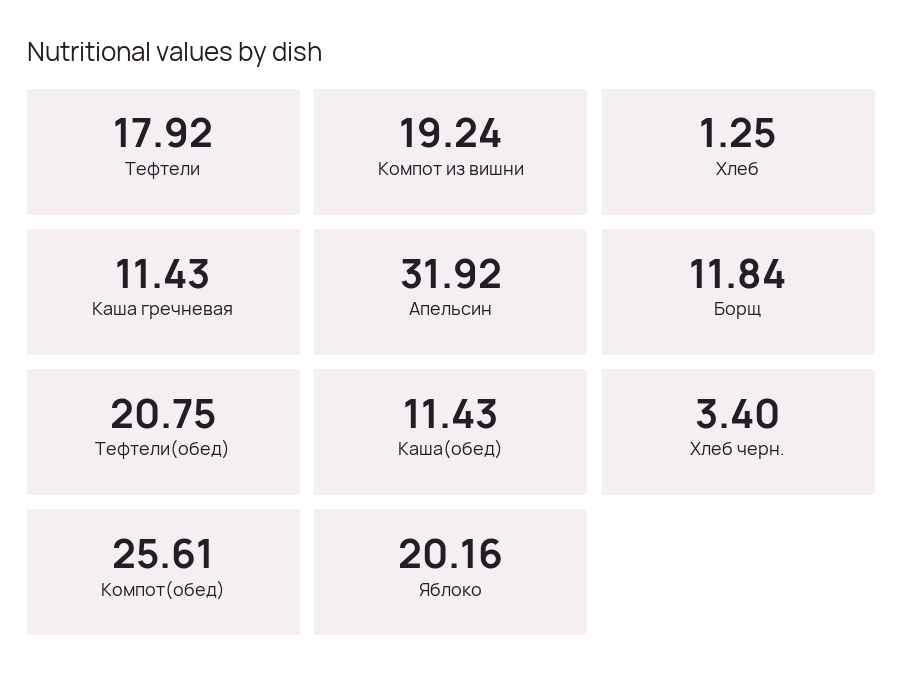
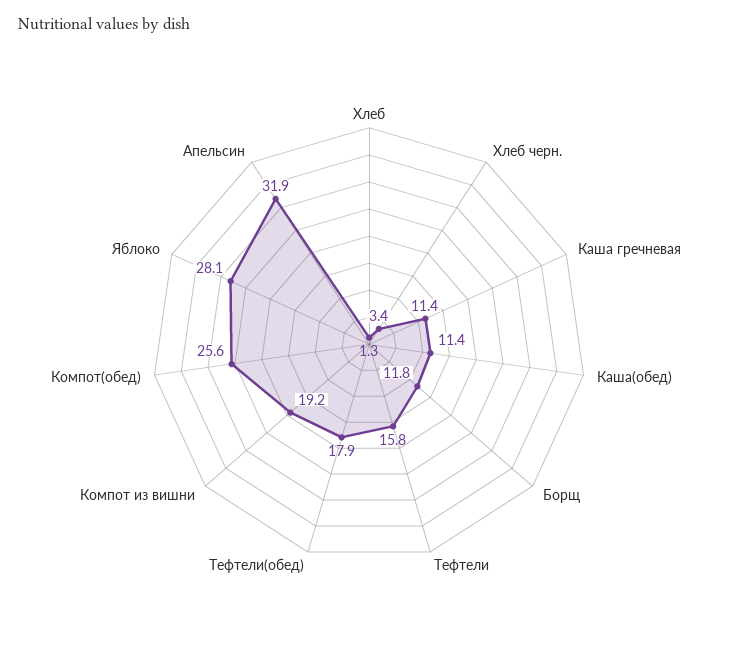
  {
-   "Тефтели": 17.92,
+   "Тефтели": 15.8,
    "Компот из вишни": 19.24,
    "Хлеб": 1.25,
    "Каша гречневая": 11.43,
    "Апельсин": 31.92,
    "Борщ": 11.84,
-   "Тефтели(обед)": 20.75,
+   "Тефтели(обед)": 17.9,
    "Каша(обед)": 11.43,
    "Хлеб черн.": 3.4,
    "Компот(обед)": 25.61,
-   "Яблоко": 20.16
+   "Яблоко": 28.1
  }

